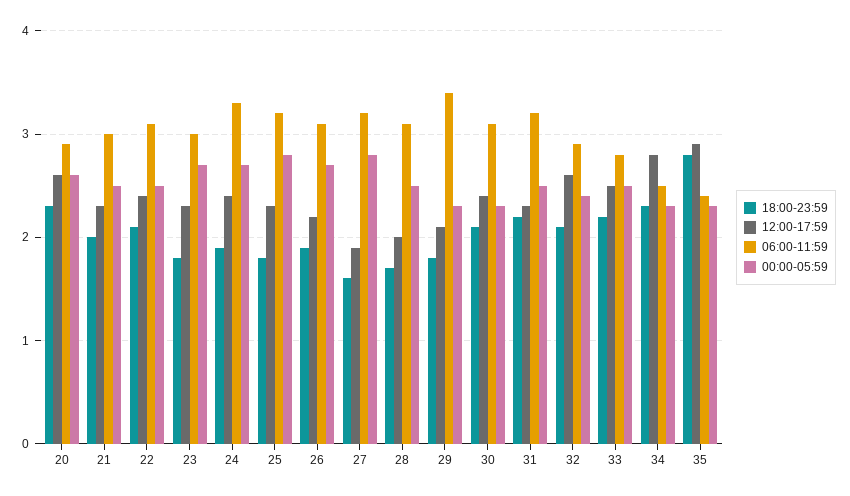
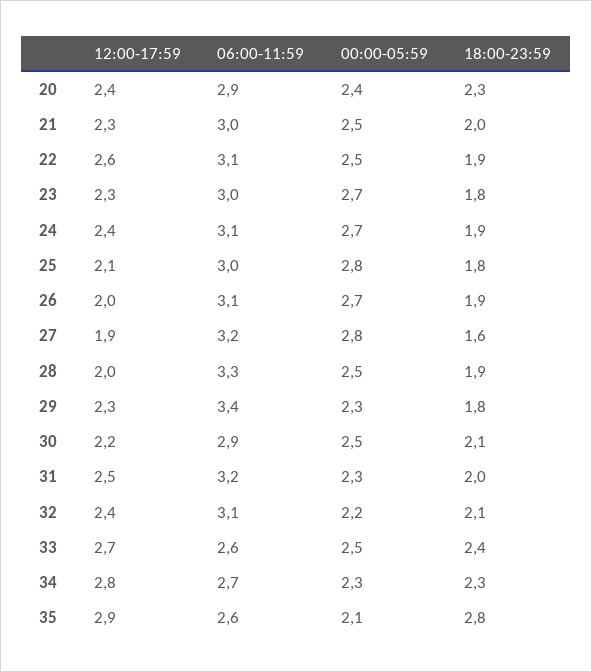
  {
    "18:00-23:59": {
      "20": 2.3,
      "21": 2,
-     "22": 2.1,
+     "22": 1.9,
      "23": 1.8,
      "24": 1.9,
      "25": 1.8,
      "26": 1.9,
      "27": 1.6,
-     "28": 1.7,
+     "28": 1.9,
      "29": 1.8,
      "30": 2.1,
-     "31": 2.2,
+     "31": 2,
      "32": 2.1,
-     "33": 2.2,
+     "33": 2.4,
      "34": 2.3,
      "35": 2.8
    },
    "12:00-17:59": {
-     "20": 2.6,
+     "20": 2.4,
      "21": 2.3,
-     "22": 2.4,
+     "22": 2.6,
      "23": 2.3,
      "24": 2.4,
-     "25": 2.3,
+     "25": 2.1,
-     "26": 2.2,
+     "26": 2,
      "27": 1.9,
      "28": 2,
-     "29": 2.1,
+     "29": 2.3,
-     "30": 2.4,
+     "30": 2.2,
-     "31": 2.3,
+     "31": 2.5,
-     "32": 2.6,
+     "32": 2.4,
-     "33": 2.5,
+     "33": 2.7,
      "34": 2.8,
      "35": 2.9
    },
    "06:00-11:59": {
      "20": 2.9,
      "21": 3,
      "22": 3.1,
      "23": 3,
-     "24": 3.3,
+     "24": 3.1,
-     "25": 3.2,
+     "25": 3,
      "26": 3.1,
      "27": 3.2,
-     "28": 3.1,
+     "28": 3.3,
      "29": 3.4,
-     "30": 3.1,
+     "30": 2.9,
      "31": 3.2,
-     "32": 2.9,
+     "32": 3.1,
-     "33": 2.8,
+     "33": 2.6,
-     "34": 2.5,
+     "34": 2.7,
-     "35": 2.4
+     "35": 2.6
    },
    "00:00-05:59": {
-     "20": 2.6,
+     "20": 2.4,
      "21": 2.5,
      "22": 2.5,
      "23": 2.7,
      "24": 2.7,
      "25": 2.8,
      "26": 2.7,
      "27": 2.8,
      "28": 2.5,
      "29": 2.3,
-     "30": 2.3,
+     "30": 2.5,
-     "31": 2.5,
+     "31": 2.3,
-     "32": 2.4,
+     "32": 2.2,
      "33": 2.5,
      "34": 2.3,
-     "35": 2.3
+     "35": 2.1
    }
  }

